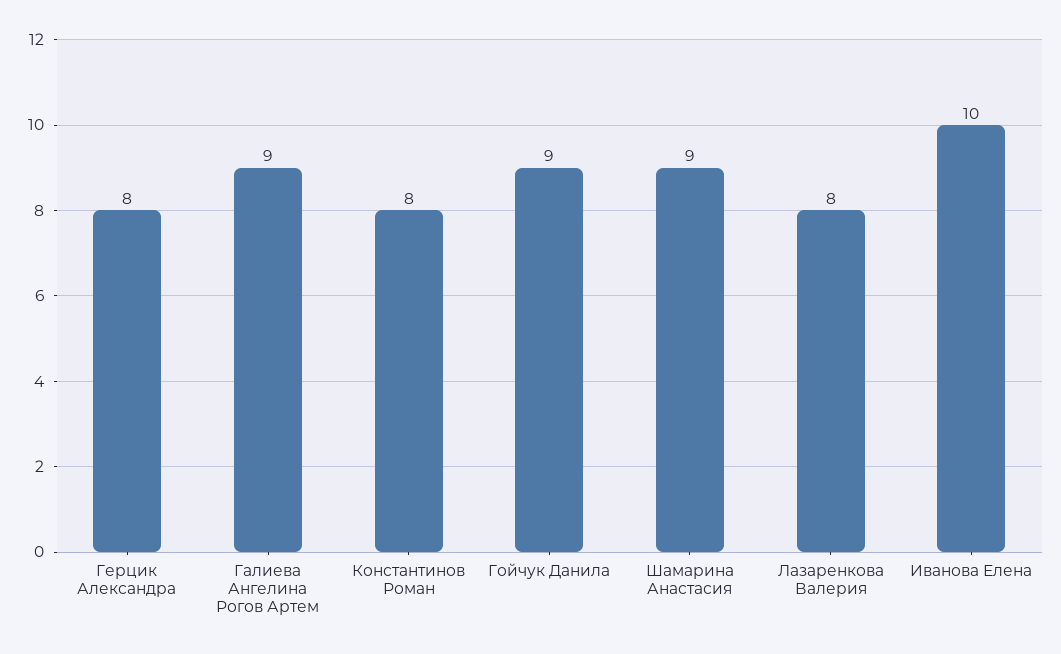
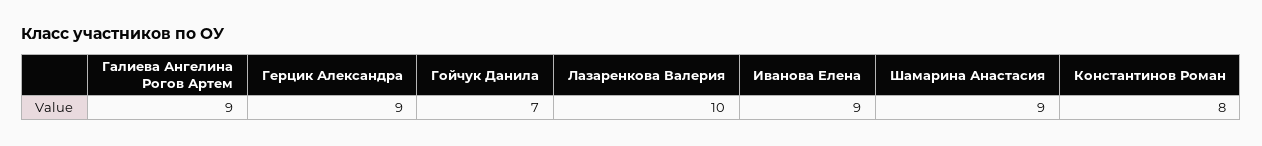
  {
-   "Герцик Александра": 8,
+   "Герцик Александра": 9,
    "Галиева Ангелина Рогов Артем": 9,
    "Константинов Роман": 8,
-   "Гойчук Данила": 9,
+   "Гойчук Данила": 7,
    "Шамарина Анастасия": 9,
-   "Лазаренкова Валерия": 8,
+   "Лазаренкова Валерия": 10,
-   "Иванова Елена": 10
+   "Иванова Елена": 9
  }

